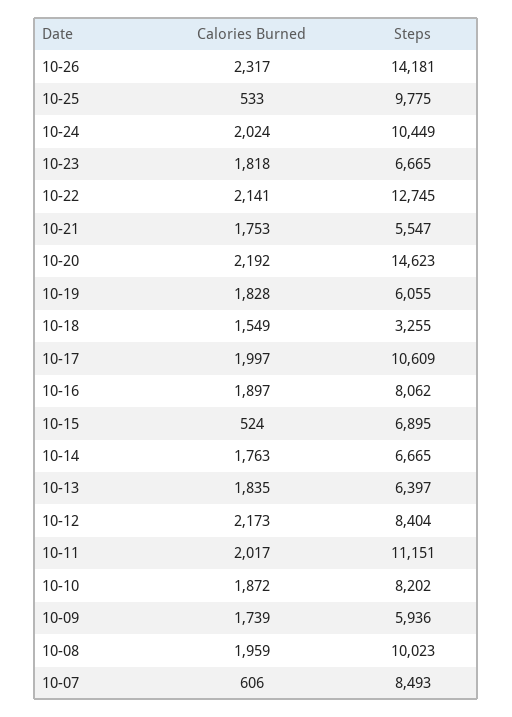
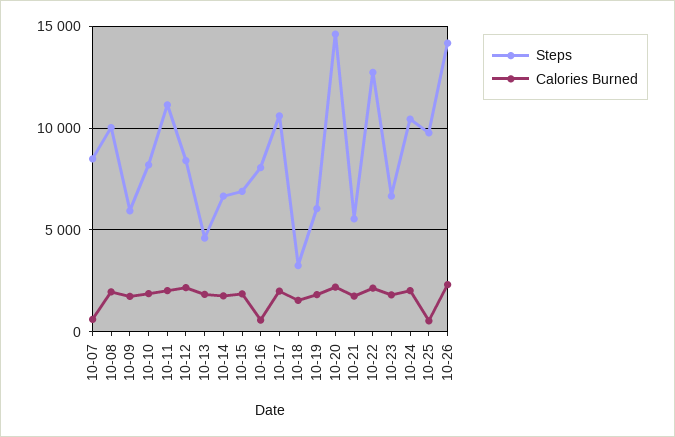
  {
    "Calories Burned": {
      "10-26": 2317,
      "10-25": 533,
      "10-24": 2024,
      "10-23": 1818,
      "10-22": 2141,
      "10-21": 1753,
      "10-20": 2192,
      "10-19": 1828,
      "10-18": 1549,
      "10-17": 1997,
-     "10-16": 1897,
+     "10-16": 500,
-     "10-15": 524,
+     "10-15": 2000,
      "10-14": 1763,
      "10-13": 1835,
      "10-12": 2173,
      "10-11": 2017,
      "10-10": 1872,
      "10-09": 1739,
      "10-08": 1959,
      "10-07": 606
    },
    "Steps": {
      "10-26": 14181,
      "10-25": 9775,
      "10-24": 10449,
      "10-23": 6665,
      "10-22": 12745,
      "10-21": 5547,
      "10-20": 14623,
      "10-19": 6055,
      "10-18": 3255,
      "10-17": 10609,
      "10-16": 8062,
      "10-15": 6895,
      "10-14": 6665,
-     "10-13": 6397,
+     "10-13": 4500,
      "10-12": 8404,
      "10-11": 11151,
      "10-10": 8202,
      "10-09": 5936,
      "10-08": 10023,
      "10-07": 8493
    }
  }

